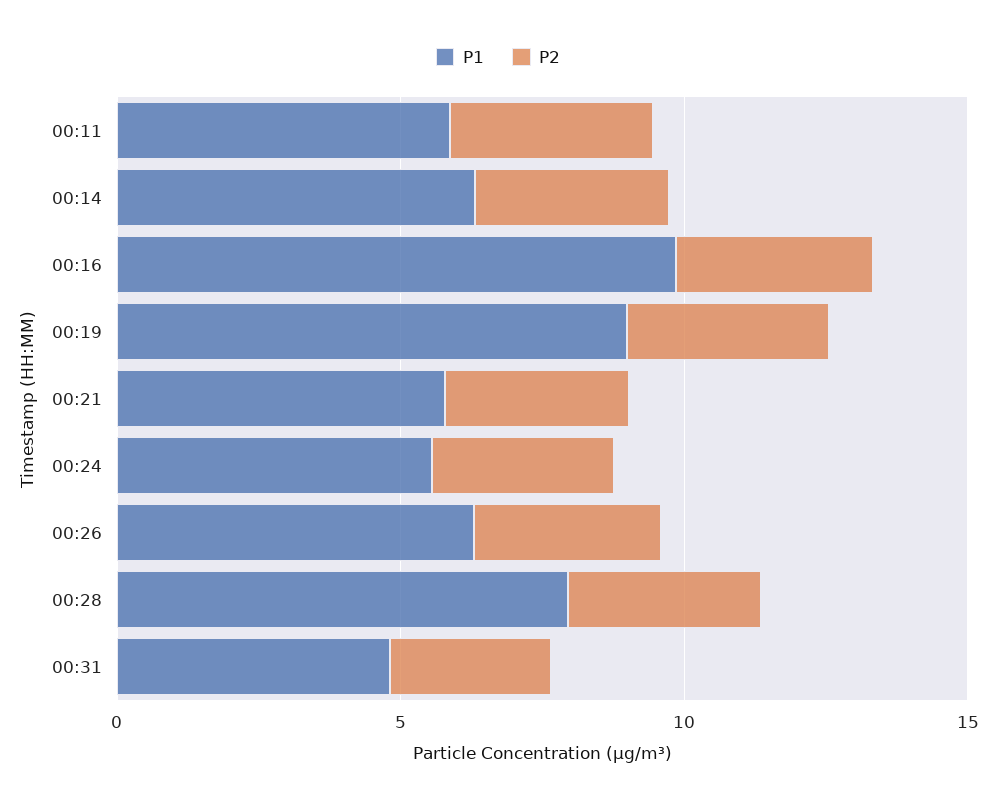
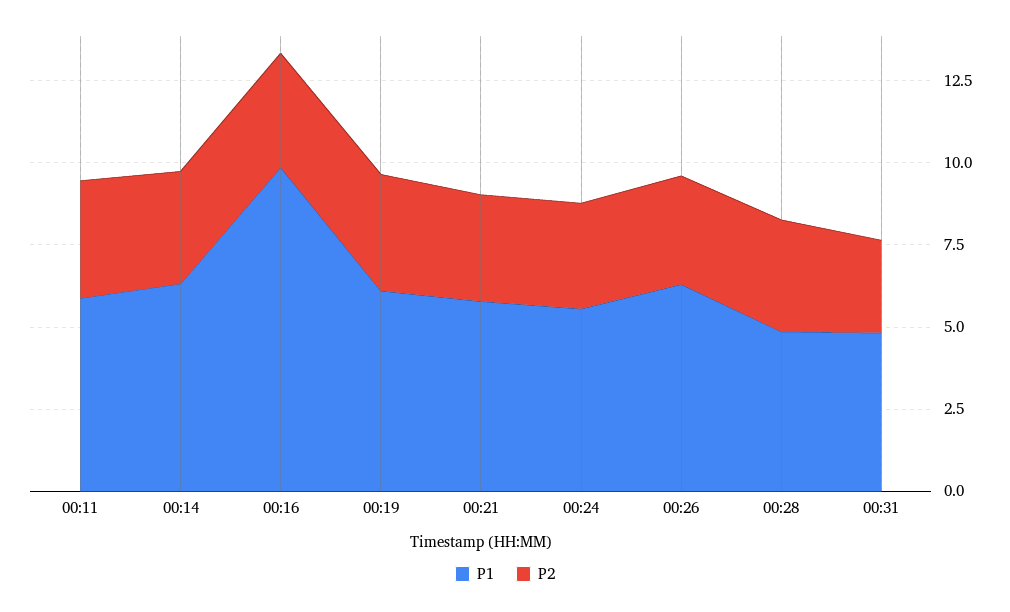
  {
    "P1": {
      "00:11": 6,
      "00:14": 6.5,
      "00:16": 10,
-     "00:19": 9,
+     "00:19": 6,
      "00:21": 6,
      "00:24": 5.5,
      "00:26": 6.5,
-     "00:28": 8,
+     "00:28": 5,
      "00:31": 5
    },
    "P2": {
      "00:11": 3.5,
      "00:14": 3.5,
      "00:16": 3.5,
      "00:19": 3.5,
      "00:21": 3.5,
      "00:24": 3,
      "00:26": 3.5,
      "00:28": 3.5,
      "00:31": 3
    }
  }

